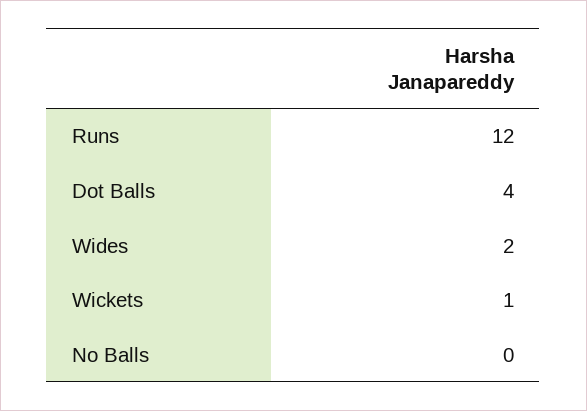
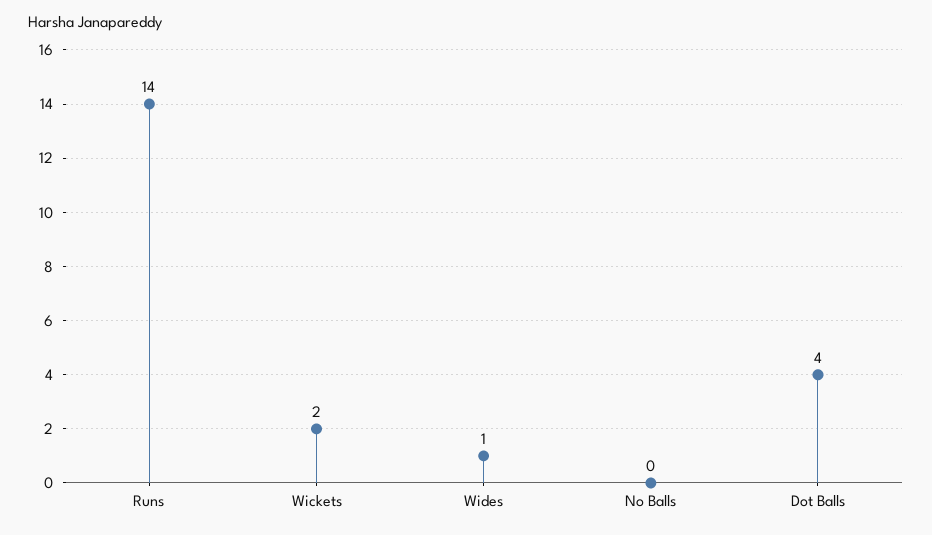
  {
-   "Runs": 12,
+   "Runs": 14,
    "Dot Balls": 4,
-   "Wides": 2,
+   "Wides": 1,
-   "Wickets": 1,
+   "Wickets": 2,
    "No Balls": 0
  }

